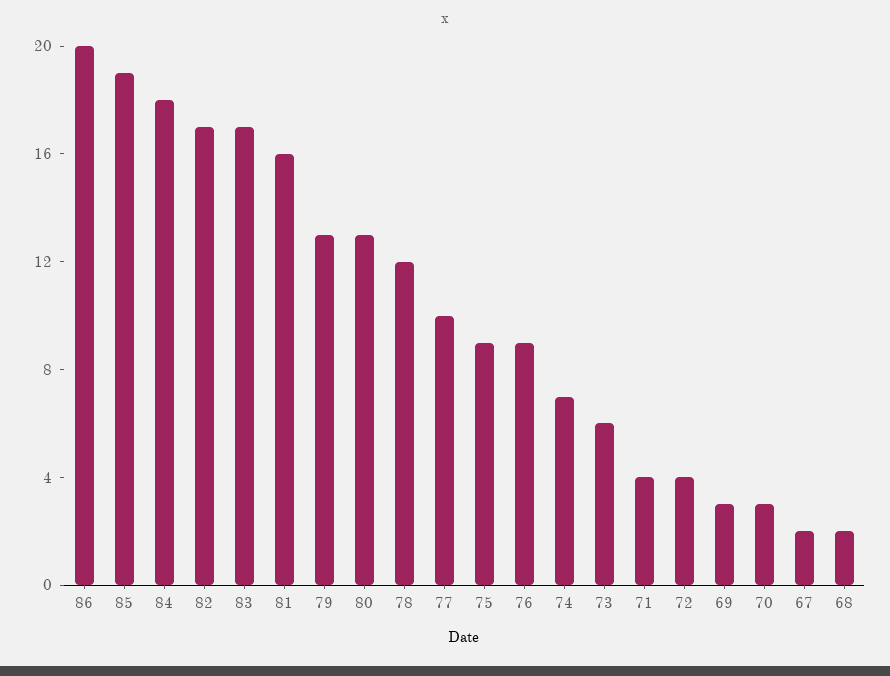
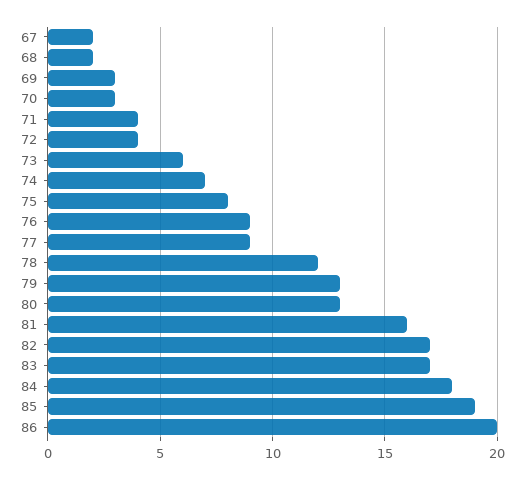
  {
    "86": 20,
    "85": 19,
    "84": 18,
    "82": 17,
    "83": 17,
    "81": 16,
    "79": 13,
    "80": 13,
    "78": 12,
-   "77": 10,
+   "77": 9,
-   "75": 9,
+   "75": 8,
    "76": 9,
    "74": 7,
    "73": 6,
    "71": 4,
    "72": 4,
    "69": 3,
    "70": 3,
    "67": 2,
    "68": 2
  }

